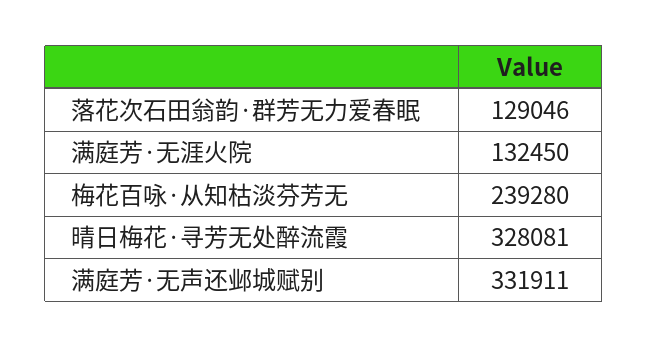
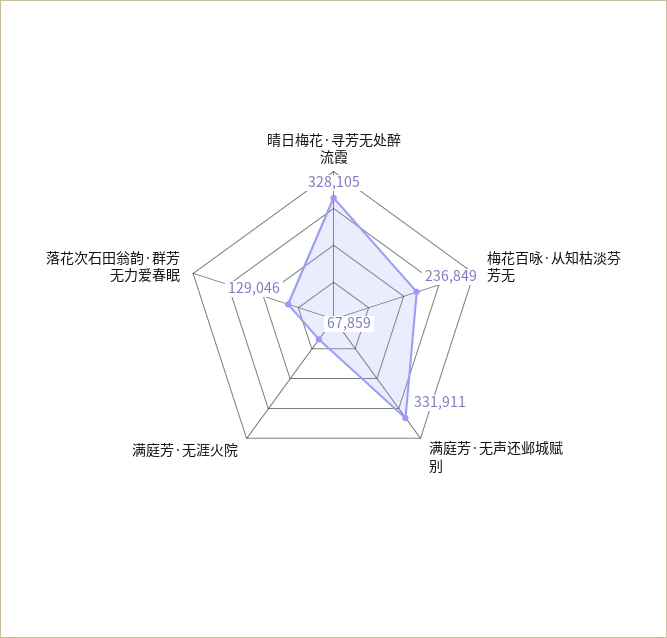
  {
    "落花次石田翁韵·群芳无力爱春眠": 129046,
-   "满庭芳·无涯火院": 132450,
+   "满庭芳·无涯火院": 67859,
-   "梅花百咏·从知枯淡芬芳无": 239280,
+   "梅花百咏·从知枯淡芬芳无": 236849,
-   "晴日梅花·寻芳无处醉流霞": 328081,
+   "晴日梅花·寻芳无处醉流霞": 328105,
    "满庭芳·无声还邺城赋别": 331911
  }

